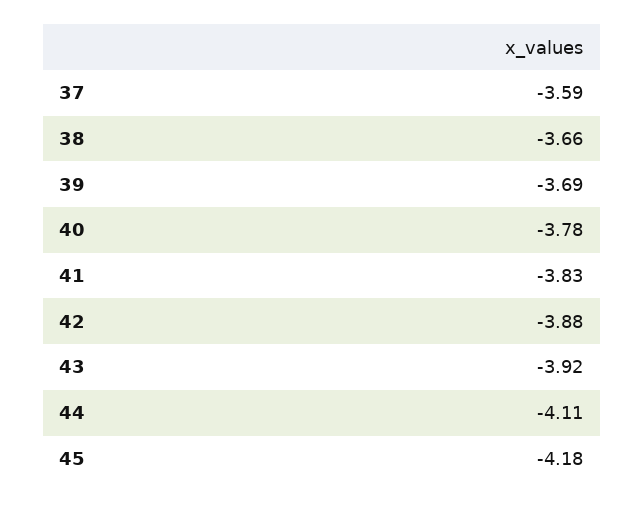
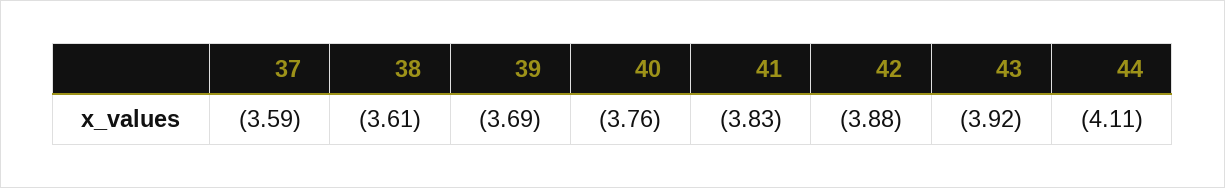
  {
    "37": -3.59,
-   "38": -3.66,
+   "38": -3.61,
    "39": -3.69,
-   "40": -3.78,
+   "40": -3.76,
    "41": -3.83,
    "42": -3.88,
    "43": -3.92,
-   "44": -4.11,
+   "44": -4.11
-   "45": -4.18
  }

